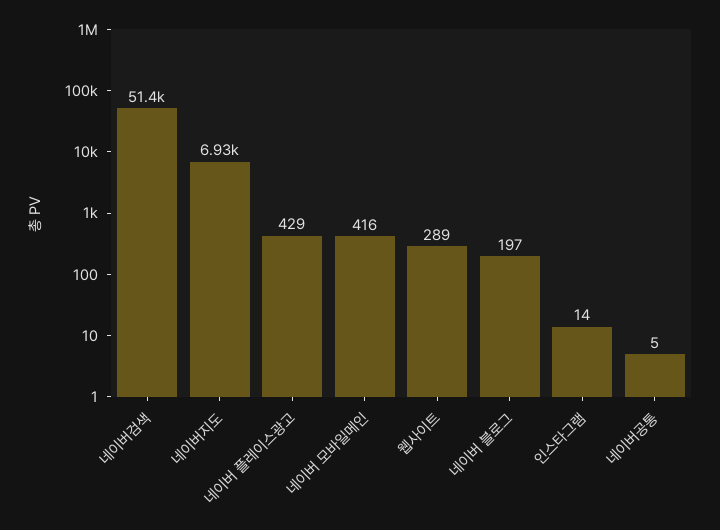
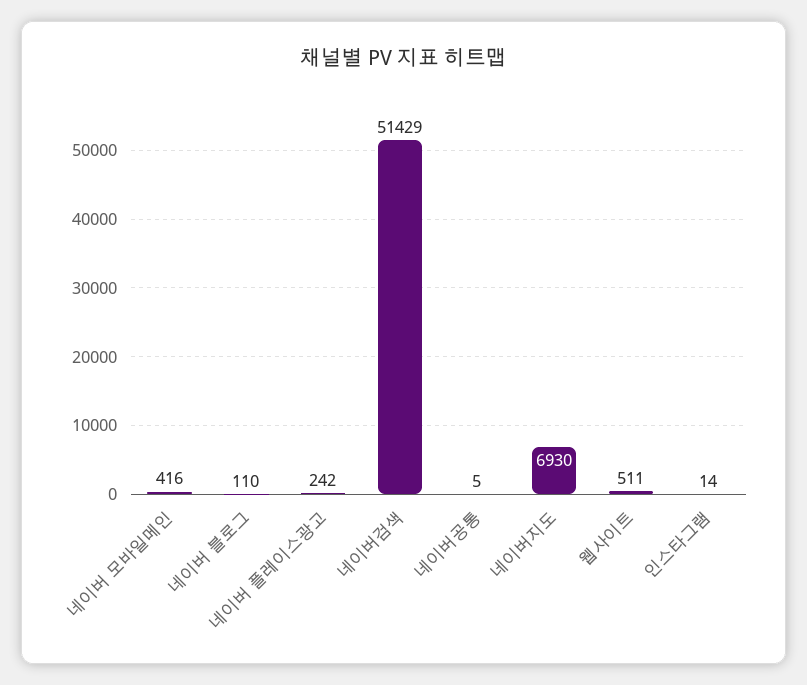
  {
    "네이버검색": 51429,
    "네이버지도": 6930,
-   "네이버 플레이스광고": 429,
+   "네이버 플레이스광고": 242,
    "네이버 모바일메인": 416,
-   "웹사이트": 289,
+   "웹사이트": 511,
-   "네이버 블로그": 197,
+   "네이버 블로그": 110,
    "인스타그램": 14,
    "네이버공통": 5
  }

